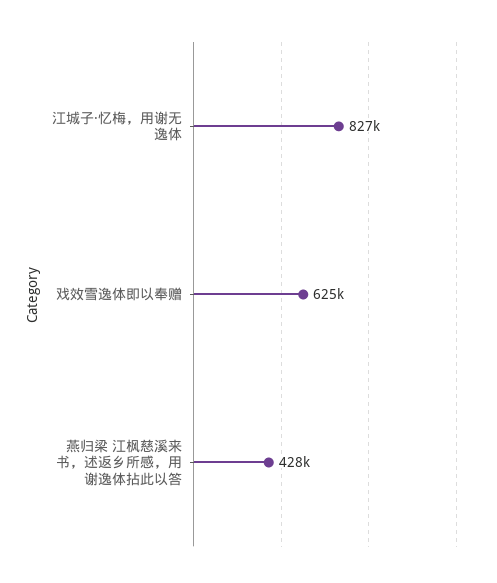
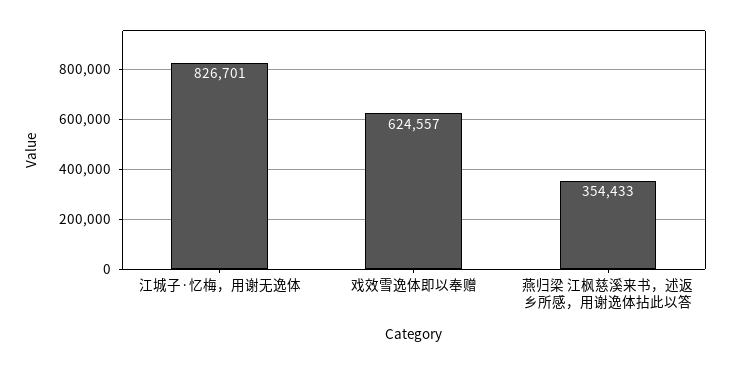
  {
    "江城子·忆梅，用谢无逸体": 826701,
    "戏效雪逸体即以奉赠": 624557,
-   "燕归梁 江枫慈溪来书，述返乡所感，用谢逸体拈此以答": 428000
+   "燕归梁 江枫慈溪来书，述返乡所感，用谢逸体拈此以答": 354433
  }

